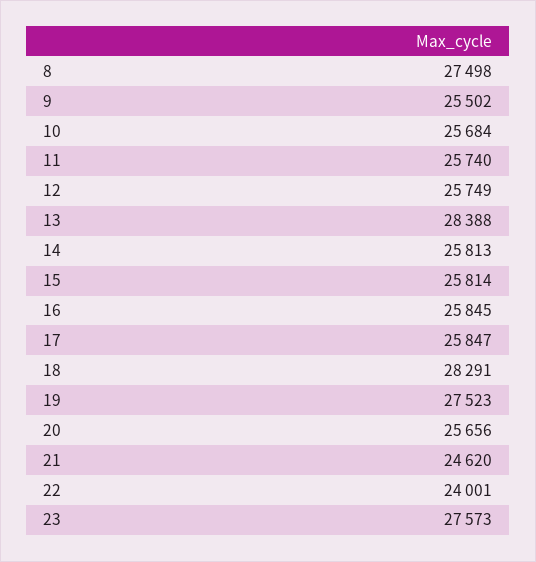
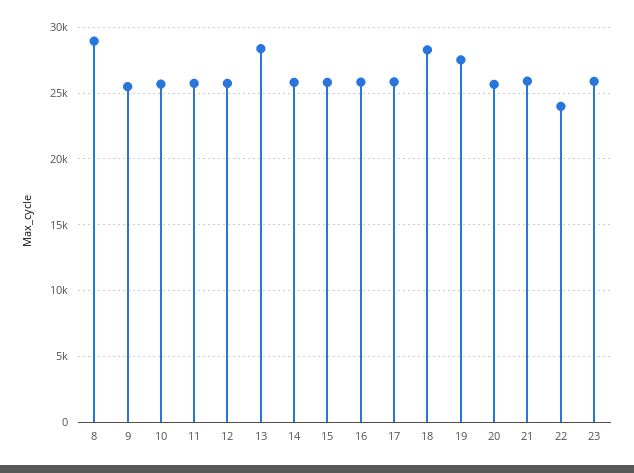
  {
-   "8": 27498,
+   "8": 29000,
    "9": 25502,
    "10": 25684,
    "11": 25740,
    "12": 25749,
    "13": 28388,
    "14": 25813,
    "15": 25814,
    "16": 25845,
    "17": 25847,
    "18": 28291,
    "19": 27523,
    "20": 25656,
-   "21": 24620,
+   "21": 26000,
    "22": 24001,
-   "23": 27573
+   "23": 26000
  }

